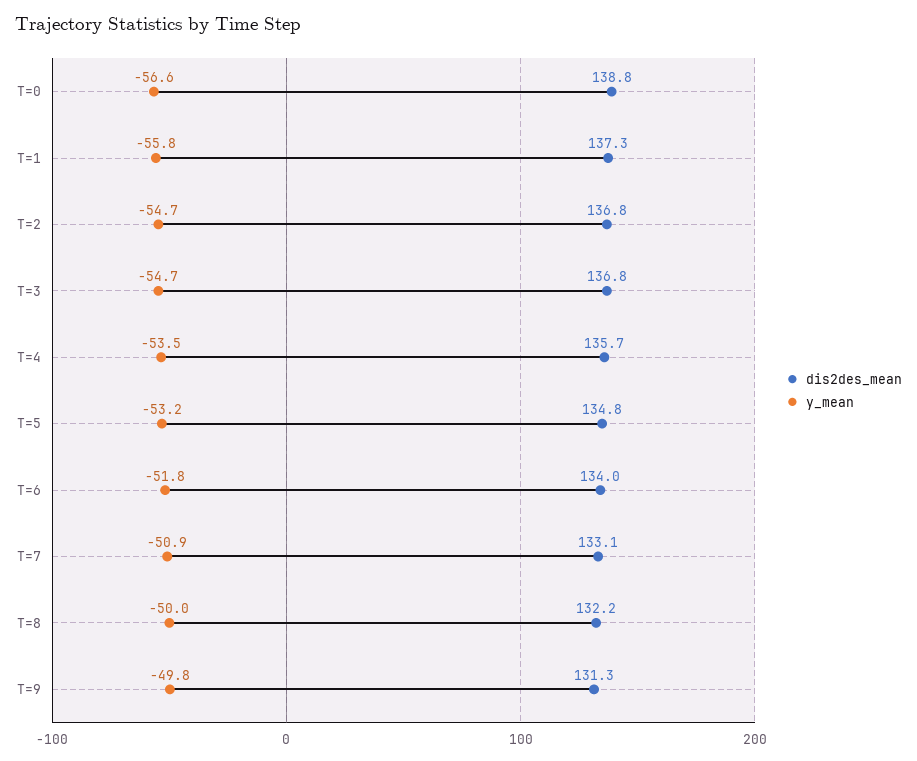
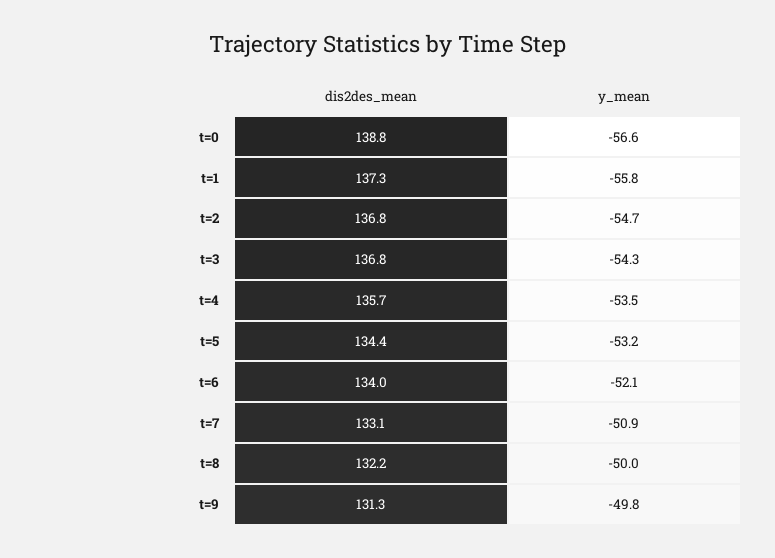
  {
    "dis2des_mean": {
      "T=0": 138.8,
      "T=1": 137.3,
      "T=2": 136.8,
      "T=3": 136.8,
      "T=4": 135.7,
-     "T=5": 134.8,
+     "T=5": 134.4,
      "T=6": 134,
      "T=7": 133.1,
      "T=8": 132.2,
      "T=9": 131.3
    },
    "y_mean": {
      "T=0": -56.6,
      "T=1": -55.8,
      "T=2": -54.7,
-     "T=3": -54.7,
+     "T=3": -54.3,
      "T=4": -53.5,
      "T=5": -53.2,
-     "T=6": -51.8,
+     "T=6": -52.1,
      "T=7": -50.9,
      "T=8": -50,
      "T=9": -49.8
    }
  }

